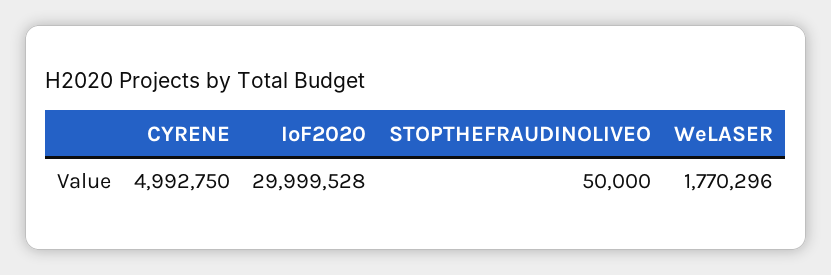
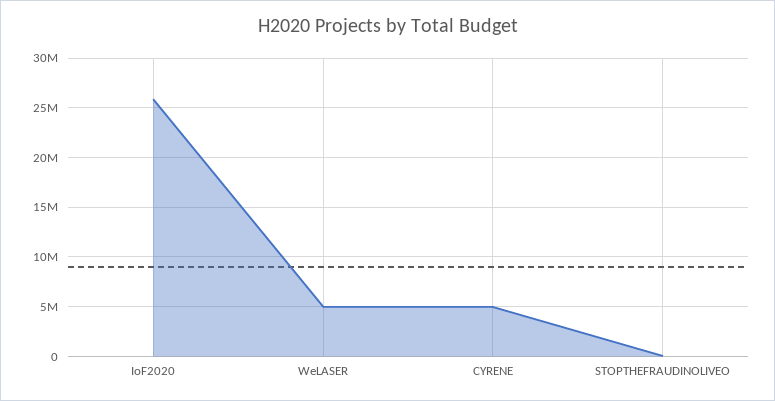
  {
    "CYRENE": 4992750,
-   "IoF2020": 29999528,
+   "IoF2020": 26000000,
    "STOPTHEFRAUDINOLIVEO": 50000,
-   "WeLASER": 1770296
+   "WeLASER": 5000000
  }

